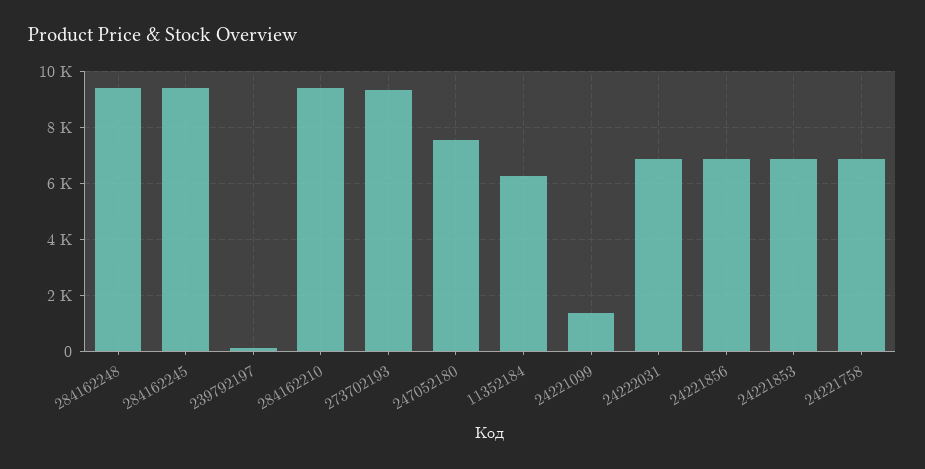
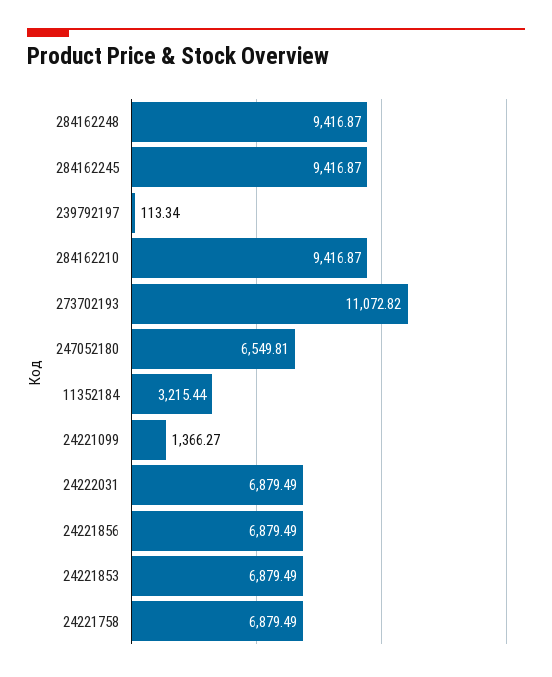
  {
    "284162248": 9416.87,
    "284162245": 9416.87,
    "239792197": 113.34,
    "284162210": 9416.87,
-   "273702193": 9250,
+   "273702193": 11072.82,
-   "247052180": 7500,
+   "247052180": 6549.81,
-   "11352184": 6250,
+   "11352184": 3215.44,
    "24221099": 1366.27,
    "24222031": 6879.49,
    "24221856": 6879.49,
    "24221853": 6879.49,
    "24221758": 6879.49
  }

